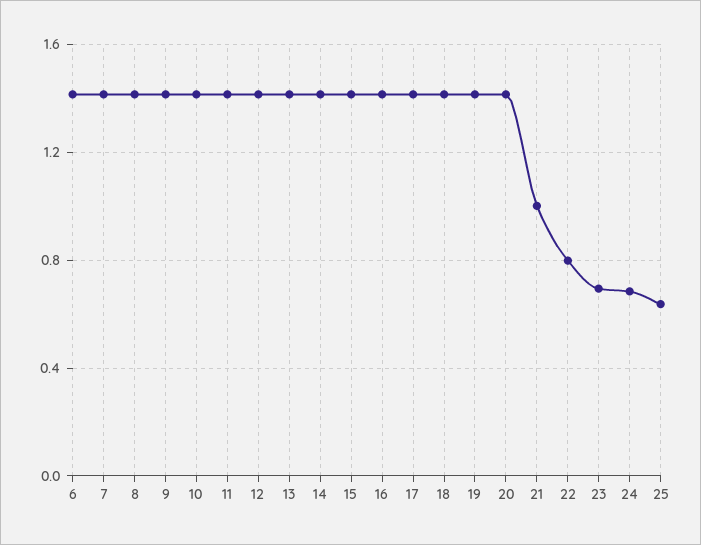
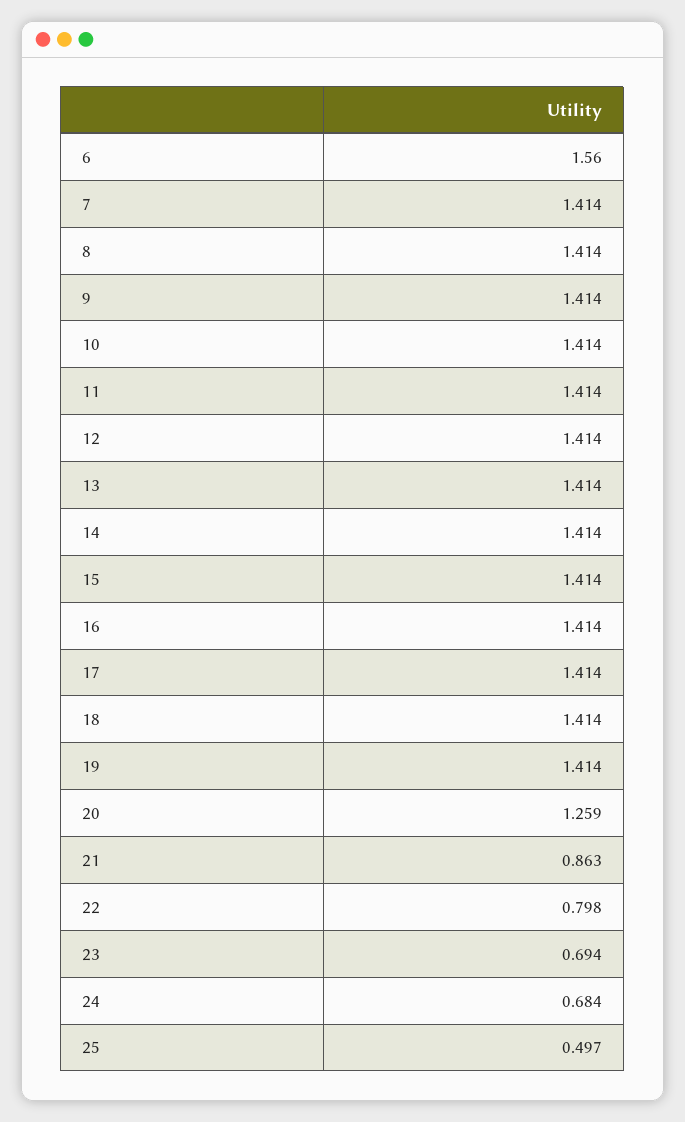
  {
-   "6": 1.4,
+   "6": 1.56,
    "7": 1.414,
    "8": 1.414,
    "9": 1.414,
    "10": 1.414,
    "11": 1.414,
    "12": 1.414,
    "13": 1.414,
    "14": 1.414,
    "15": 1.414,
    "16": 1.414,
    "17": 1.414,
    "18": 1.414,
    "19": 1.414,
-   "20": 1.4,
+   "20": 1.259,
-   "21": 1,
+   "21": 0.863,
    "22": 0.798,
    "23": 0.694,
    "24": 0.684,
-   "25": 0.65
+   "25": 0.497
  }

